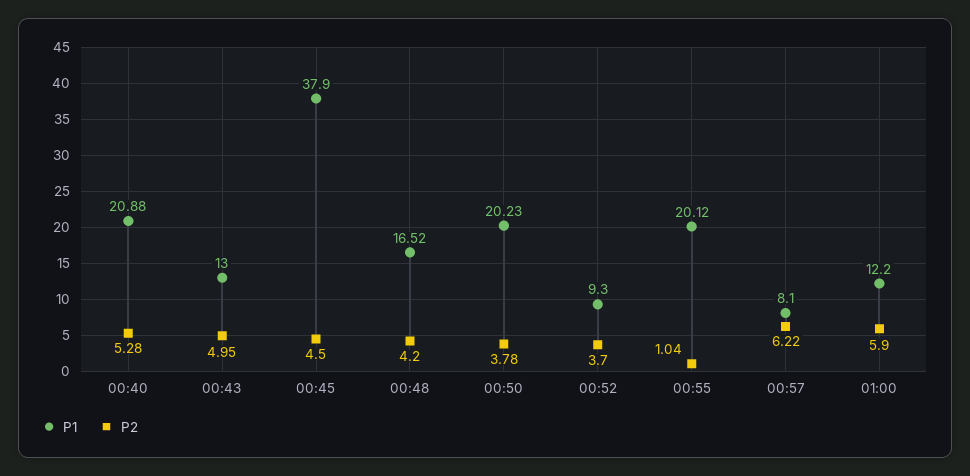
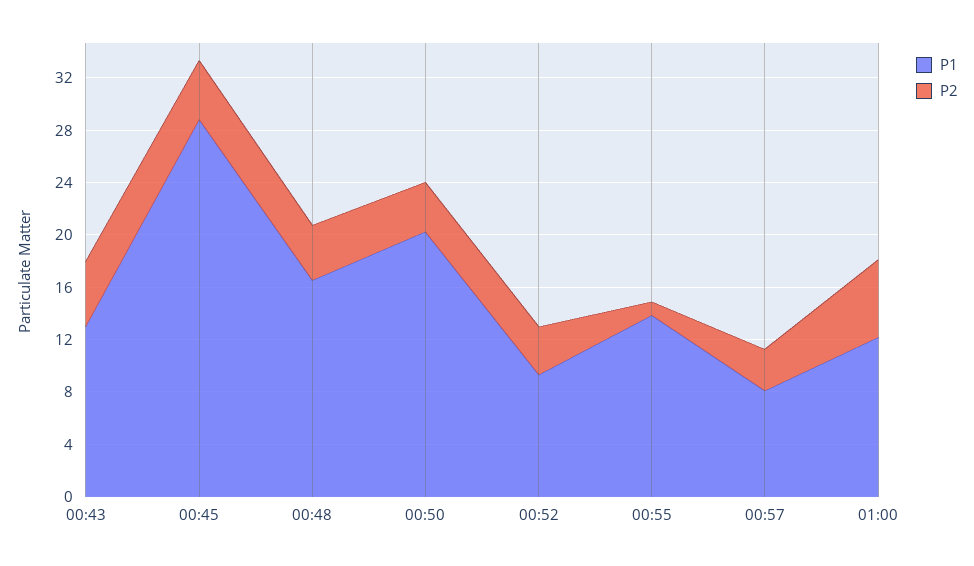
  {
    "P1": {
-     "00:40": 20.88,
      "00:43": 13,
-     "00:45": 37.9,
+     "00:45": 29,
      "00:48": 16.52,
      "00:50": 20.23,
      "00:52": 9.3,
-     "00:55": 20.12,
+     "00:55": 14,
      "00:57": 8.1,
      "01:00": 12.2
    },
    "P2": {
-     "00:40": 5.28,
      "00:43": 4.95,
      "00:45": 4.5,
      "00:48": 4.2,
      "00:50": 3.78,
      "00:52": 3.7,
      "00:55": 1.04,
-     "00:57": 6.22,
+     "00:57": 3,
      "01:00": 5.9
    }
  }

